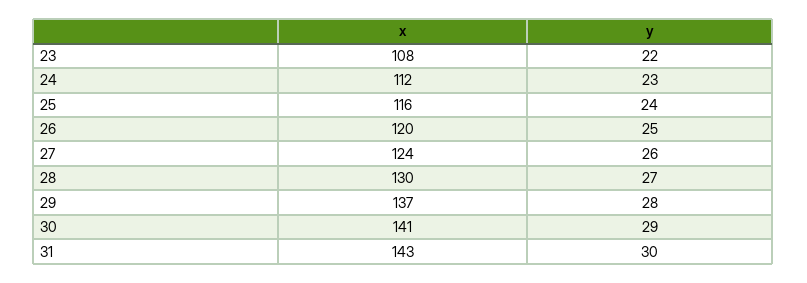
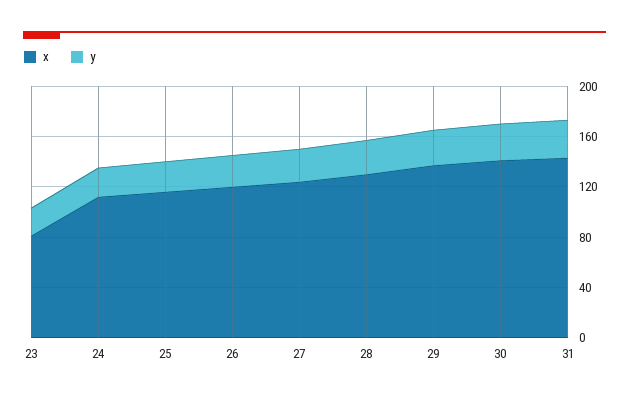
  {
    "x": {
-     "23": 108,
+     "23": 80,
      "24": 112,
      "25": 116,
      "26": 120,
      "27": 124,
      "28": 130,
      "29": 137,
      "30": 141,
      "31": 143
    },
    "y": {
      "23": 22,
      "24": 23,
      "25": 24,
      "26": 25,
      "27": 26,
      "28": 27,
      "29": 28,
      "30": 29,
      "31": 30
    }
  }

